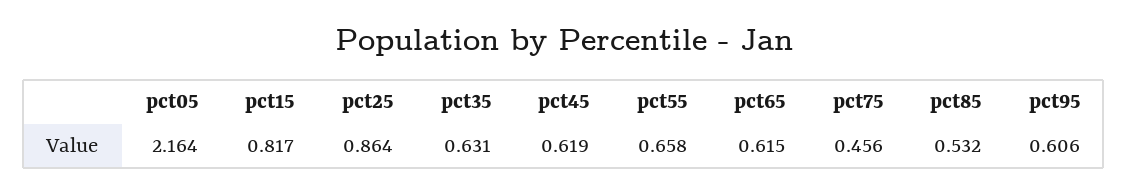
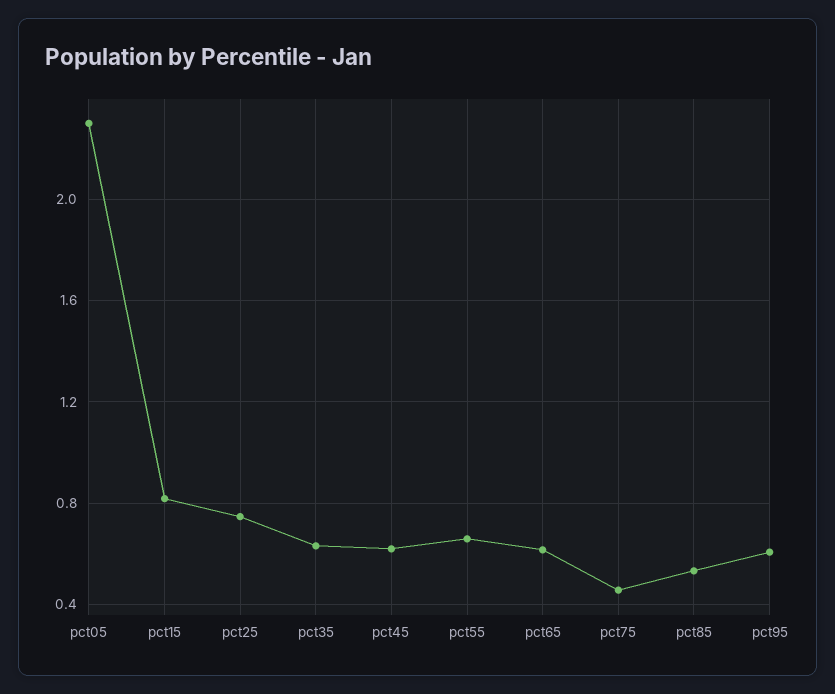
  {
-   "pct05": 2.164,
+   "pct05": 2.3,
    "pct15": 0.817,
-   "pct25": 0.864,
+   "pct25": 0.75,
    "pct35": 0.631,
    "pct45": 0.619,
    "pct55": 0.658,
    "pct65": 0.615,
    "pct75": 0.456,
    "pct85": 0.532,
    "pct95": 0.606
  }

